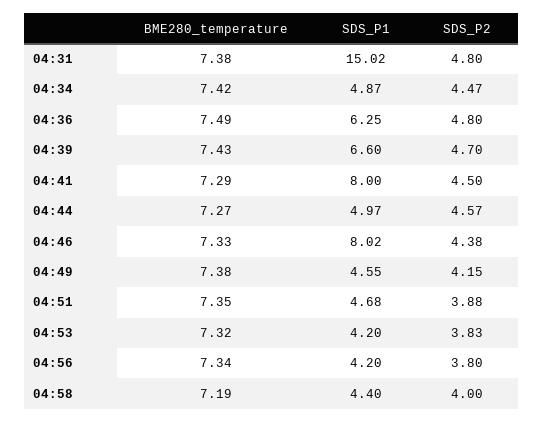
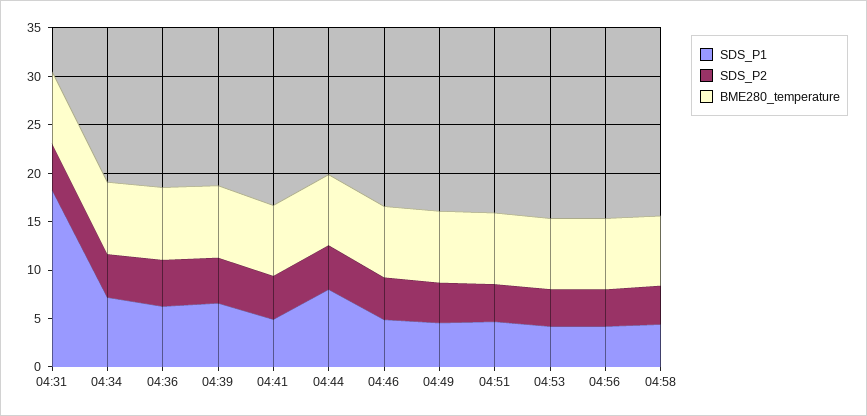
  {
    "BME280_temperature": {
      "04:31": 7.38,
      "04:34": 7.42,
      "04:36": 7.49,
      "04:39": 7.43,
      "04:41": 7.29,
      "04:44": 7.27,
      "04:46": 7.33,
      "04:49": 7.38,
      "04:51": 7.35,
      "04:53": 7.32,
      "04:56": 7.34,
      "04:58": 7.19
    },
    "SDS_P1": {
-     "04:31": 15.02,
+     "04:31": 18,
-     "04:34": 4.87,
+     "04:34": 7,
      "04:36": 6.25,
      "04:39": 6.6,
-     "04:41": 8,
+     "04:41": 5,
-     "04:44": 4.97,
+     "04:44": 8,
-     "04:46": 8.02,
+     "04:46": 5,
      "04:49": 4.55,
      "04:51": 4.68,
      "04:53": 4.2,
      "04:56": 4.2,
      "04:58": 4.4
    },
    "SDS_P2": {
      "04:31": 4.8,
      "04:34": 4.47,
      "04:36": 4.8,
      "04:39": 4.7,
      "04:41": 4.5,
      "04:44": 4.57,
      "04:46": 4.38,
      "04:49": 4.15,
      "04:51": 3.88,
      "04:53": 3.83,
      "04:56": 3.8,
      "04:58": 4
    }
  }

